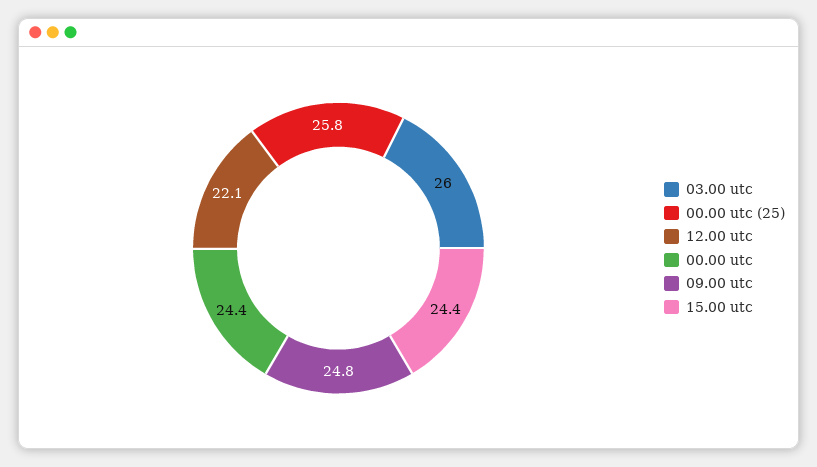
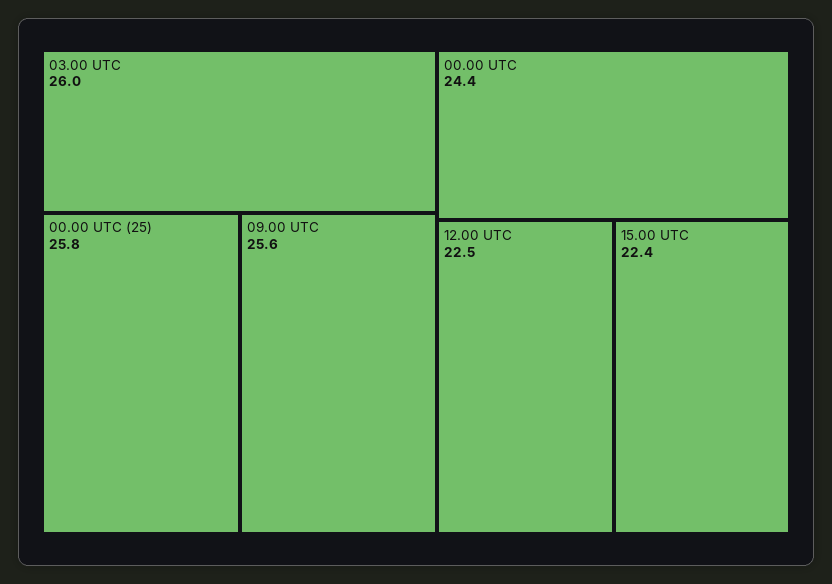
  {
    "03.00 utc": 26,
    "00.00 utc (25)": 25.8,
-   "12.00 utc": 22.1,
+   "12.00 utc": 22.5,
    "00.00 utc": 24.4,
-   "09.00 utc": 24.8,
+   "09.00 utc": 25.6,
-   "15.00 utc": 24.4
+   "15.00 utc": 22.4
  }

